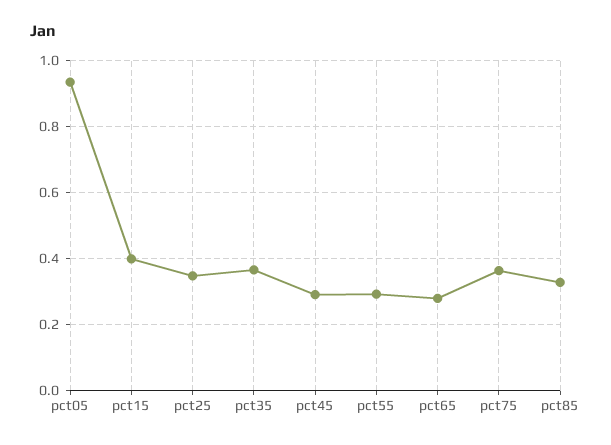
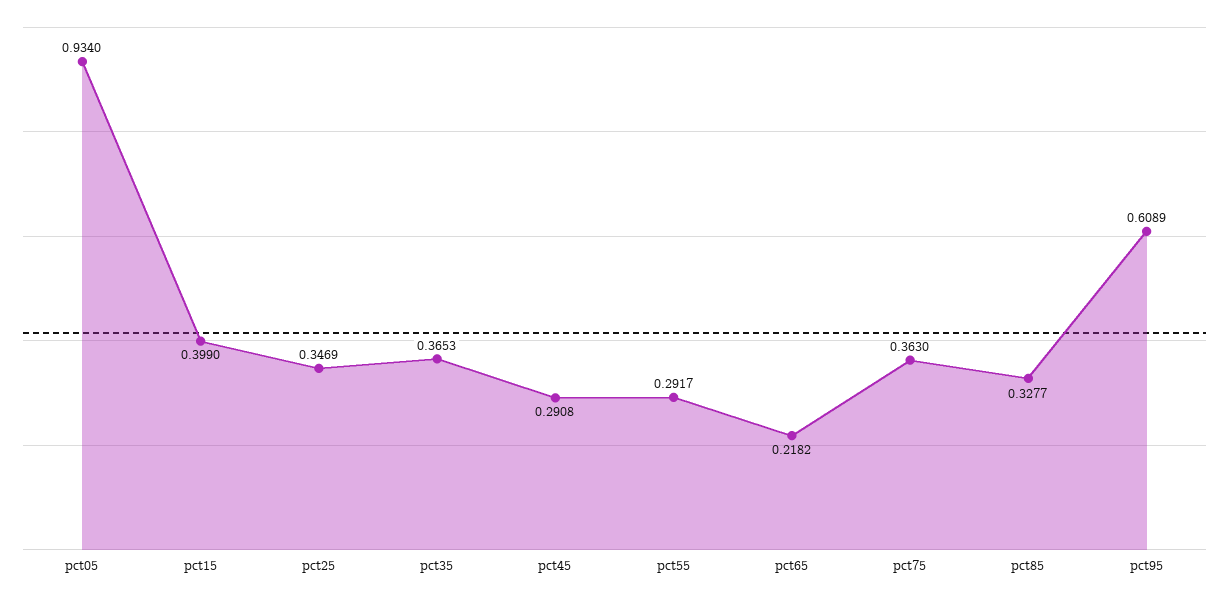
  {
    "pct05": 0.934,
    "pct15": 0.399,
    "pct25": 0.3469,
    "pct35": 0.3653,
    "pct45": 0.2908,
    "pct55": 0.2917,
-   "pct65": 0.28,
+   "pct65": 0.2182,
    "pct75": 0.363,
-   "pct85": 0.3277
+   "pct85": 0.3277,
+   "pct95": 0.6089
  }

